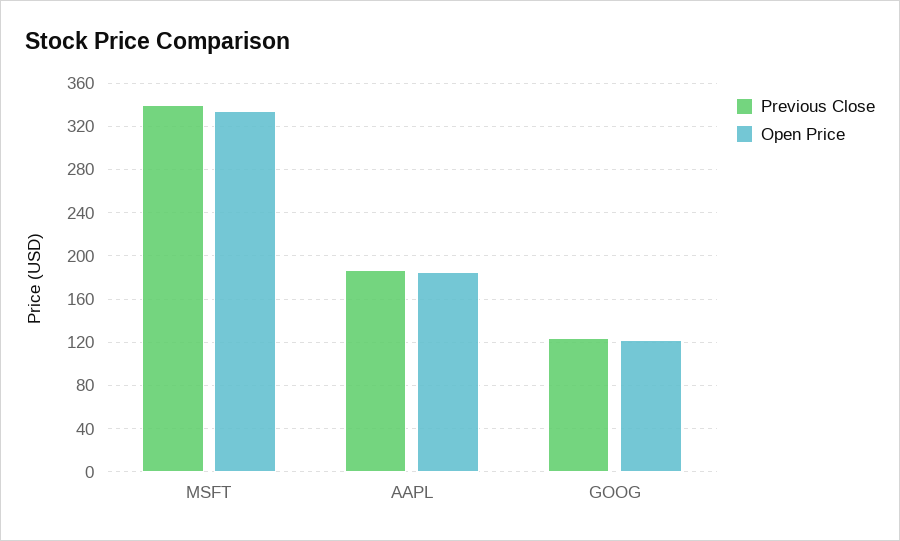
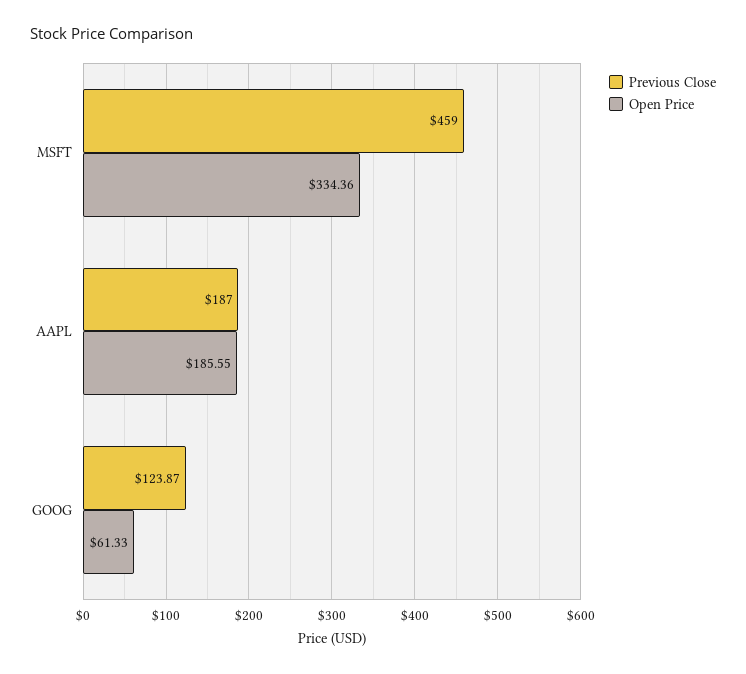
  {
    "Previous Close": {
-     "MSFT": 340,
+     "MSFT": 459,
      "AAPL": 187,
      "GOOG": 123.87
    },
    "Open Price": {
      "MSFT": 334.36,
      "AAPL": 185.55,
-     "GOOG": 120
+     "GOOG": 61.33
    }
  }

